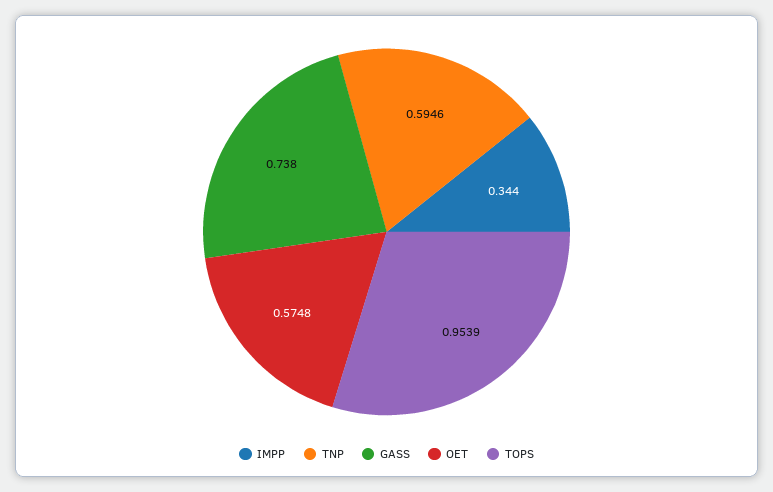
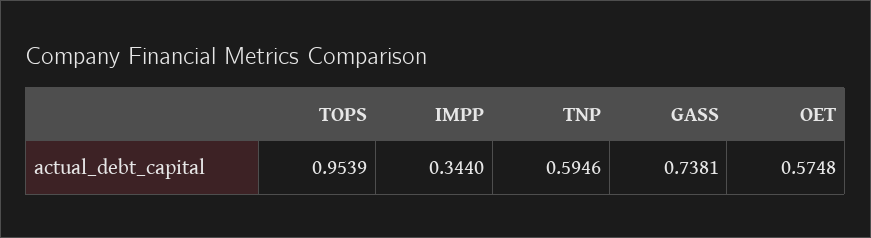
  {
    "IMPP": 0.344,
    "TNP": 0.5946,
-   "GASS": 0.738,
+   "GASS": 0.7381,
    "OET": 0.5748,
    "TOPS": 0.9539
  }

